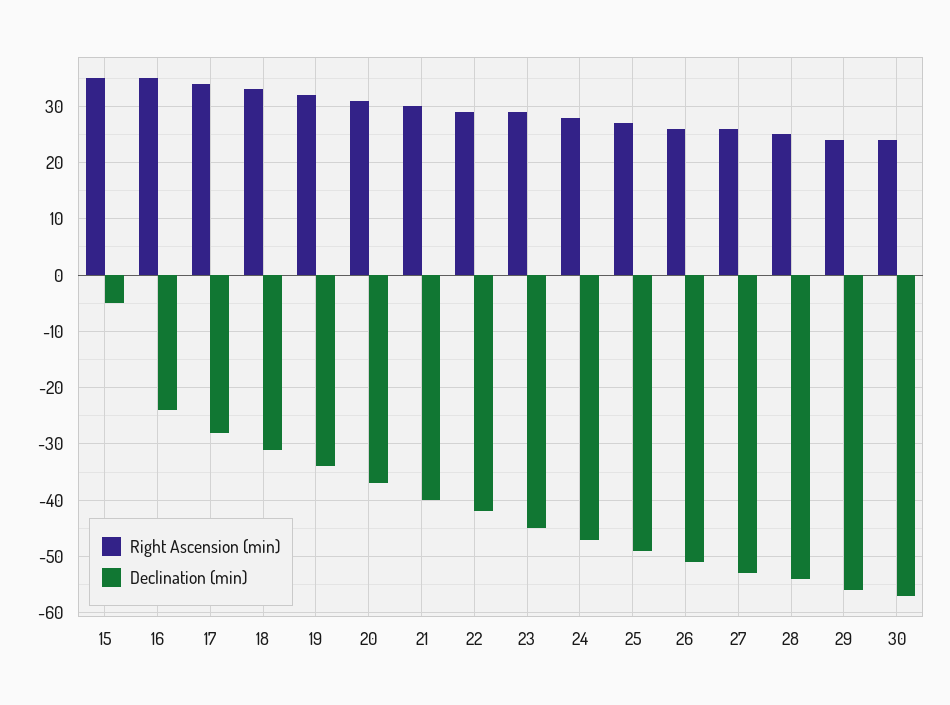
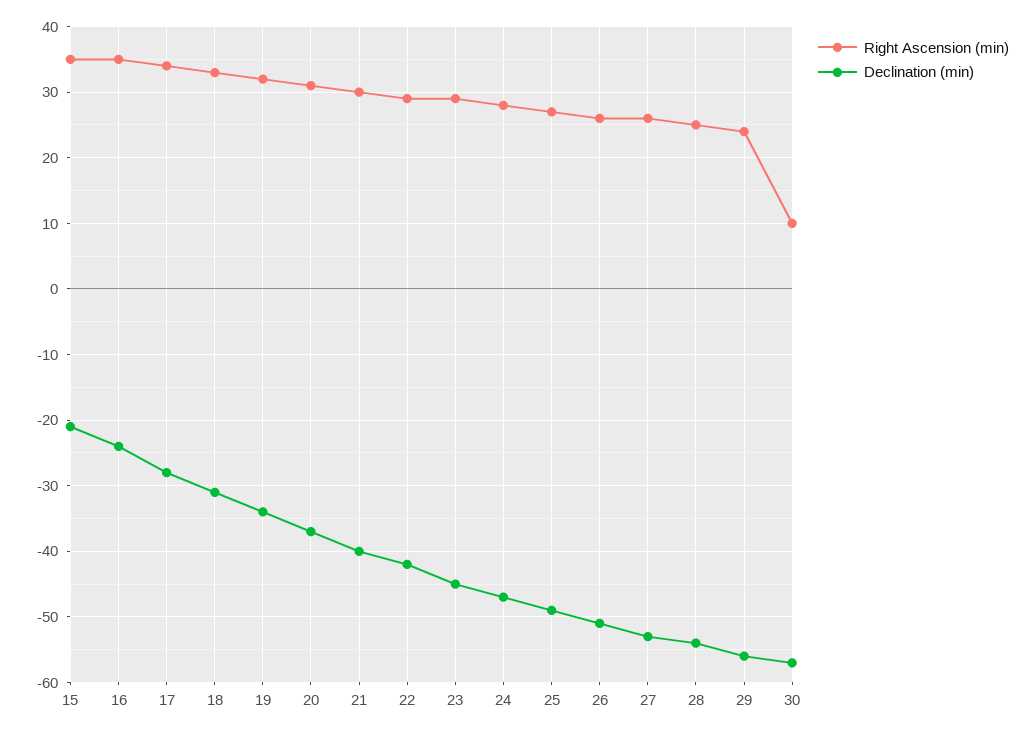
  {
    "Right Ascension (min)": {
      "15": 35,
      "16": 35,
      "17": 34,
      "18": 33,
      "19": 32,
      "20": 31,
      "21": 30,
      "22": 29,
      "23": 29,
      "24": 28,
      "25": 27,
      "26": 26,
      "27": 26,
      "28": 25,
      "29": 24,
-     "30": 25
+     "30": 10
    },
    "Declination (min)": {
-     "15": -5,
+     "15": -21,
      "16": -24,
      "17": -28,
      "18": -31,
      "19": -34,
      "20": -37,
      "21": -40,
      "22": -42,
      "23": -45,
      "24": -47,
      "25": -49,
      "26": -51,
      "27": -53,
      "28": -54,
      "29": -56,
      "30": -57
    }
  }

